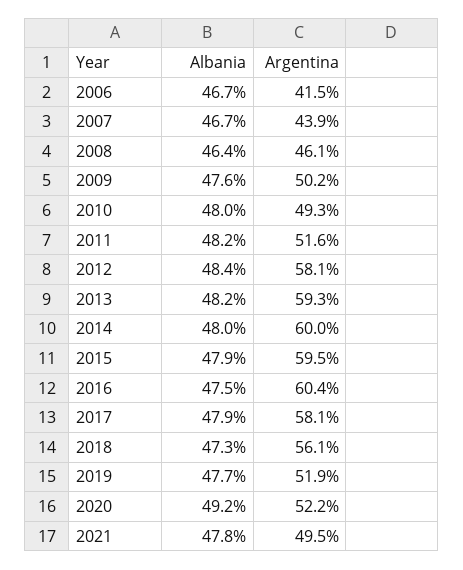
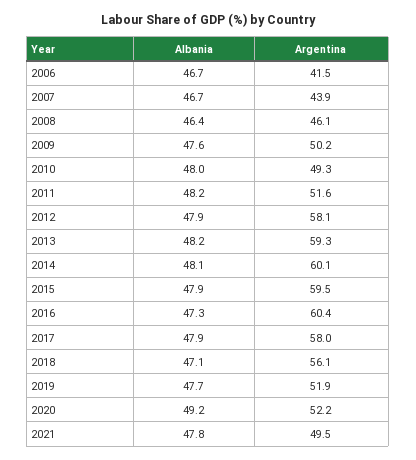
  {
    "Albania": {
      "2006": 46.7,
      "2007": 46.7,
      "2008": 46.4,
      "2009": 47.6,
      "2010": 48,
      "2011": 48.2,
-     "2012": 48.4,
+     "2012": 47.9,
      "2013": 48.2,
-     "2014": 48,
+     "2014": 48.1,
      "2015": 47.9,
-     "2016": 47.5,
+     "2016": 47.3,
      "2017": 47.9,
-     "2018": 47.3,
+     "2018": 47.1,
      "2019": 47.7,
      "2020": 49.2,
      "2021": 47.8
    },
    "Argentina": {
      "2006": 41.5,
      "2007": 43.9,
      "2008": 46.1,
      "2009": 50.2,
      "2010": 49.3,
      "2011": 51.6,
      "2012": 58.1,
      "2013": 59.3,
-     "2014": 60,
+     "2014": 60.1,
      "2015": 59.5,
      "2016": 60.4,
-     "2017": 58.1,
+     "2017": 58,
      "2018": 56.1,
      "2019": 51.9,
      "2020": 52.2,
      "2021": 49.5
    }
  }

